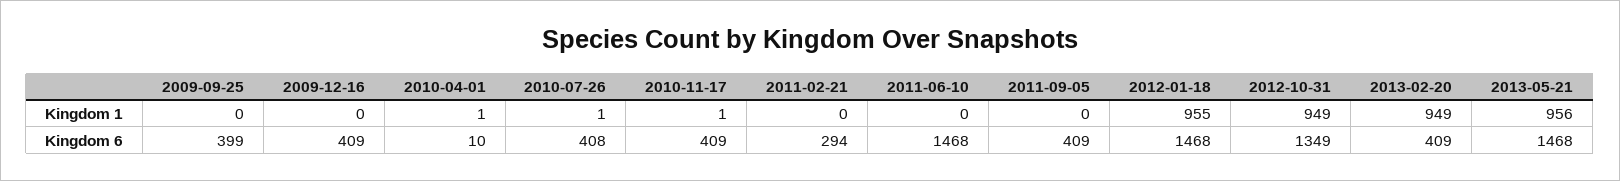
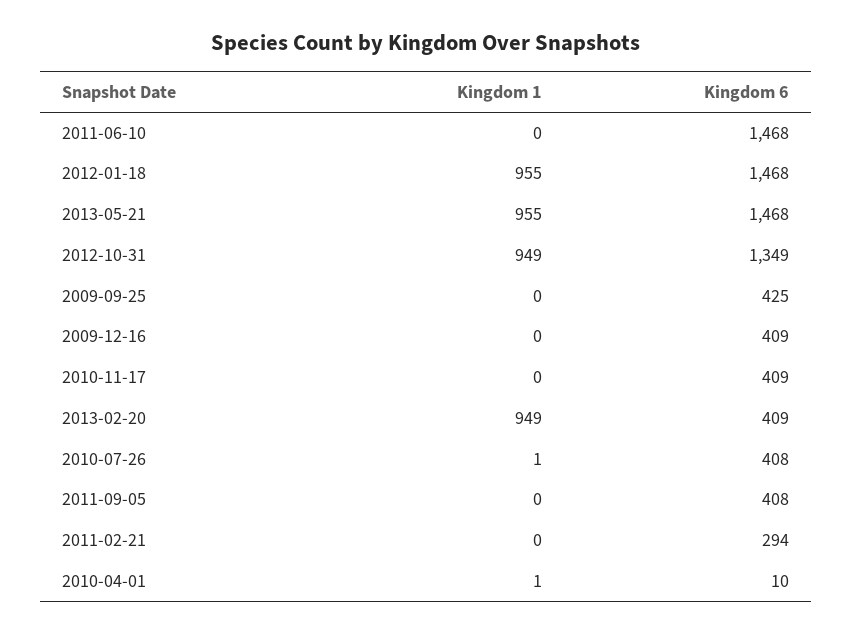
  {
    "2009-09-25": {
      "Kingdom 1": 0,
-     "Kingdom 6": 399
+     "Kingdom 6": 425
    },
    "2009-12-16": {
      "Kingdom 1": 0,
      "Kingdom 6": 409
    },
    "2010-04-01": {
      "Kingdom 1": 1,
      "Kingdom 6": 10
    },
    "2010-07-26": {
      "Kingdom 1": 1,
      "Kingdom 6": 408
    },
    "2010-11-17": {
-     "Kingdom 1": 1,
+     "Kingdom 1": 0,
      "Kingdom 6": 409
    },
    "2011-02-21": {
      "Kingdom 1": 0,
      "Kingdom 6": 294
    },
    "2011-06-10": {
      "Kingdom 1": 0,
      "Kingdom 6": 1468
    },
    "2011-09-05": {
      "Kingdom 1": 0,
-     "Kingdom 6": 409
+     "Kingdom 6": 408
    },
    "2012-01-18": {
      "Kingdom 1": 955,
      "Kingdom 6": 1468
    },
    "2012-10-31": {
      "Kingdom 1": 949,
      "Kingdom 6": 1349
    },
    "2013-02-20": {
      "Kingdom 1": 949,
      "Kingdom 6": 409
    },
    "2013-05-21": {
-     "Kingdom 1": 956,
+     "Kingdom 1": 955,
      "Kingdom 6": 1468
    }
  }

